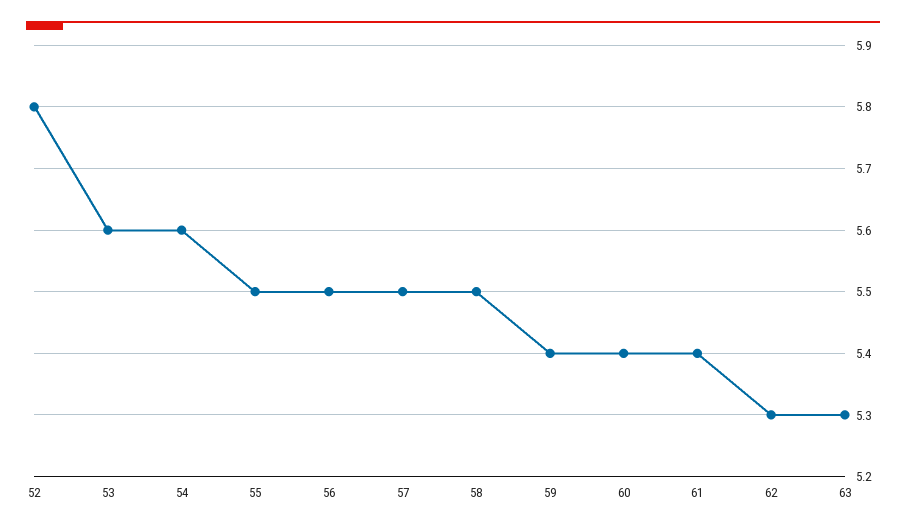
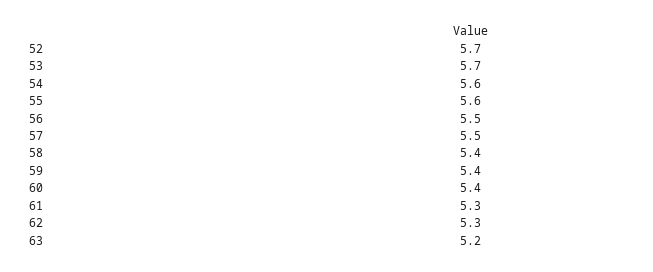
  {
-   "52": 5.8,
+   "52": 5.7,
-   "53": 5.6,
+   "53": 5.7,
    "54": 5.6,
-   "55": 5.5,
+   "55": 5.6,
    "56": 5.5,
    "57": 5.5,
-   "58": 5.5,
+   "58": 5.4,
    "59": 5.4,
    "60": 5.4,
-   "61": 5.4,
+   "61": 5.3,
    "62": 5.3,
-   "63": 5.3
+   "63": 5.2
  }

